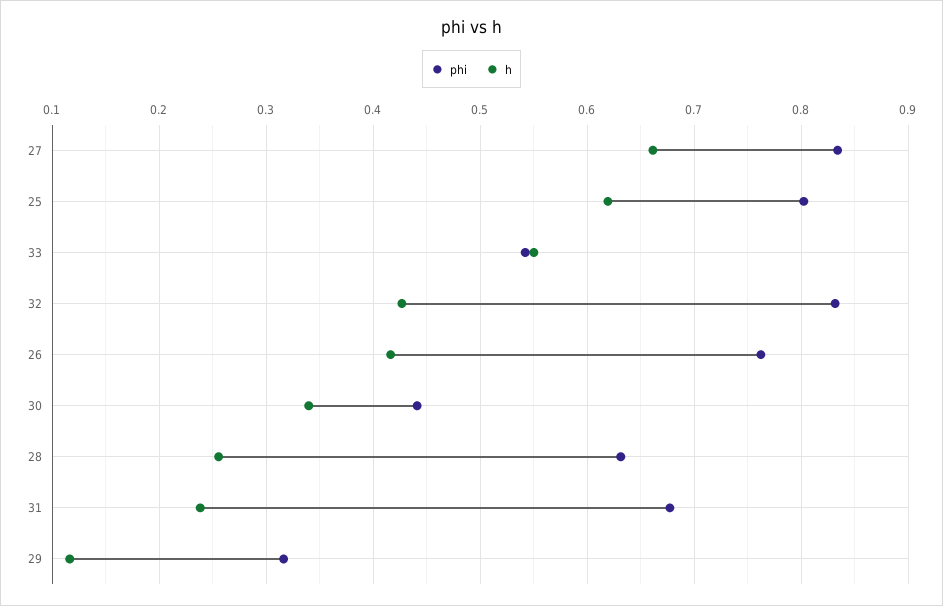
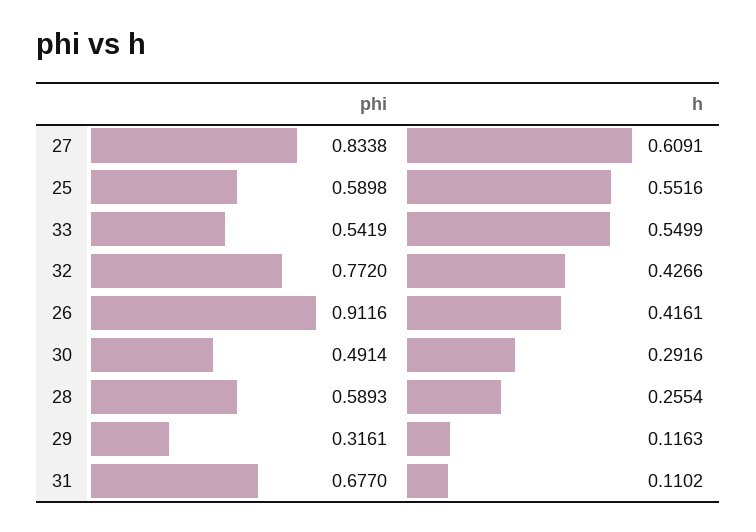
  {
    "phi": {
      "27": 0.8338,
-     "25": 0.8,
+     "25": 0.5898,
      "33": 0.5419,
-     "32": 0.83,
+     "32": 0.772,
-     "26": 0.76,
+     "26": 0.9116,
-     "30": 0.44,
+     "30": 0.4914,
-     "28": 0.63,
+     "28": 0.5893,
      "31": 0.677,
      "29": 0.3161
    },
    "h": {
-     "27": 0.66,
+     "27": 0.6091,
-     "25": 0.62,
+     "25": 0.5516,
      "33": 0.5499,
      "32": 0.4266,
      "26": 0.4161,
-     "30": 0.34,
+     "30": 0.2916,
      "28": 0.2554,
-     "31": 0.24,
+     "31": 0.1102,
      "29": 0.1163
    }
  }

